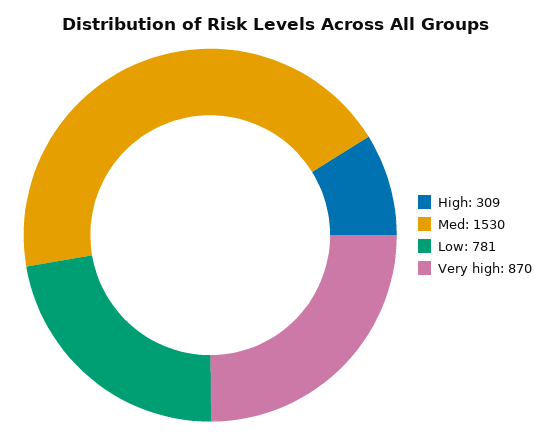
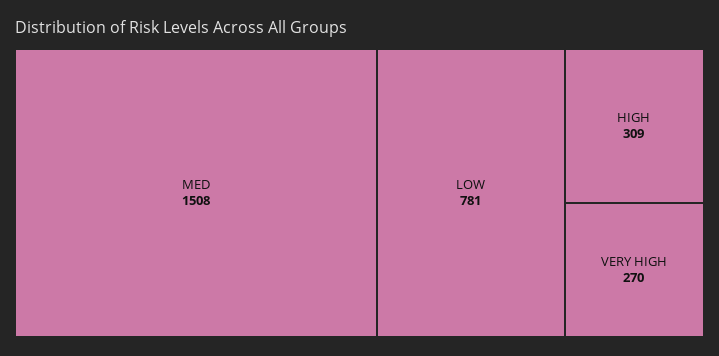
  {
    "High": 309,
-   "Med": 1530,
+   "Med": 1508,
    "Low": 781,
-   "Very high": 870
+   "Very high": 270
  }

